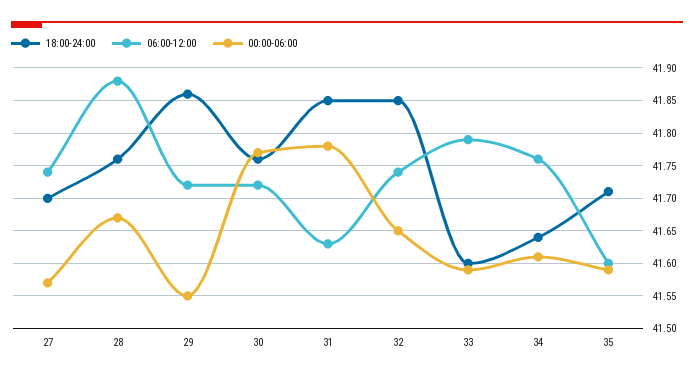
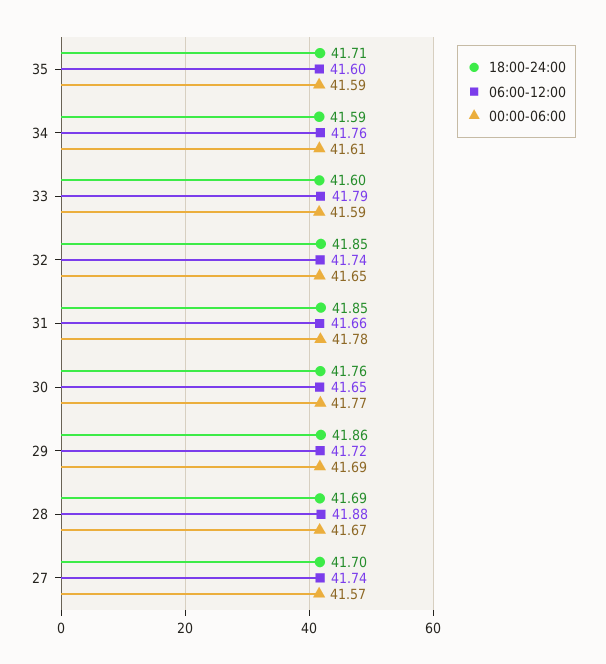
  {
    "18:00-24:00": {
      "27": 41.7,
-     "28": 41.76,
+     "28": 41.69,
      "29": 41.86,
      "30": 41.76,
      "31": 41.85,
      "32": 41.85,
      "33": 41.6,
-     "34": 41.64,
+     "34": 41.59,
      "35": 41.71
    },
    "06:00-12:00": {
      "27": 41.74,
      "28": 41.88,
      "29": 41.72,
-     "30": 41.72,
+     "30": 41.65,
-     "31": 41.63,
+     "31": 41.66,
      "32": 41.74,
      "33": 41.79,
      "34": 41.76,
      "35": 41.6
    },
    "00:00-06:00": {
      "27": 41.57,
      "28": 41.67,
-     "29": 41.55,
+     "29": 41.69,
      "30": 41.77,
      "31": 41.78,
      "32": 41.65,
      "33": 41.59,
      "34": 41.61,
      "35": 41.59
    }
  }

